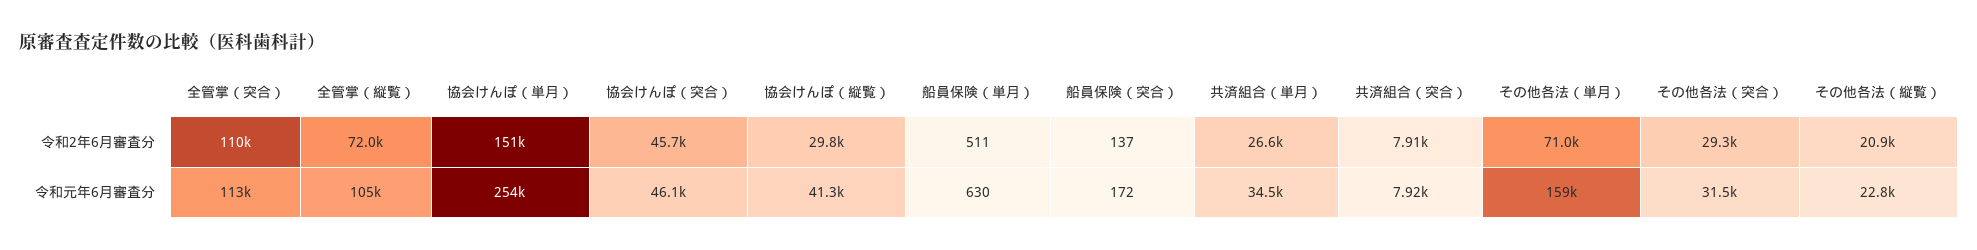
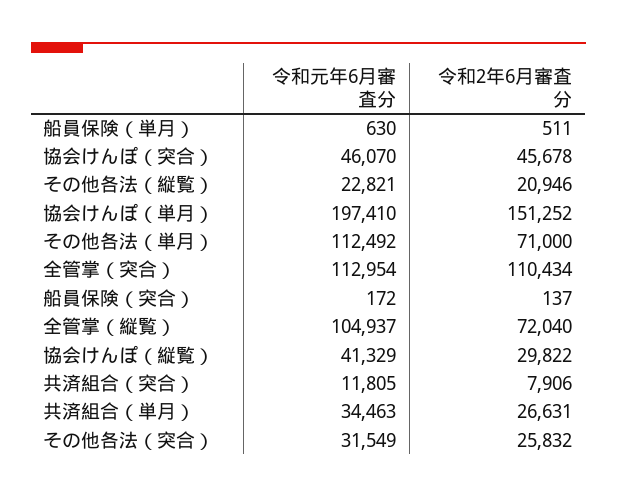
  {
    "全管掌（突合）": {
      "令和2年6月審査分": 110434,
      "令和元年6月審査分": 112954
    },
    "全管掌（縦覧）": {
      "令和2年6月審査分": 72040,
      "令和元年6月審査分": 104937
    },
    "協会けんぽ（単月）": {
      "令和2年6月審査分": 151252,
-     "令和元年6月審査分": 254000
+     "令和元年6月審査分": 197410
    },
    "協会けんぽ（突合）": {
      "令和2年6月審査分": 45678,
      "令和元年6月審査分": 46070
    },
    "協会けんぽ（縦覧）": {
      "令和2年6月審査分": 29822,
      "令和元年6月審査分": 41329
    },
    "船員保険（単月）": {
      "令和2年6月審査分": 511,
      "令和元年6月審査分": 630
    },
    "船員保険（突合）": {
      "令和2年6月審査分": 137,
      "令和元年6月審査分": 172
    },
    "共済組合（単月）": {
      "令和2年6月審査分": 26631,
      "令和元年6月審査分": 34463
    },
    "共済組合（突合）": {
      "令和2年6月審査分": 7906,
-     "令和元年6月審査分": 7920
+     "令和元年6月審査分": 11805
    },
    "その他各法（単月）": {
      "令和2年6月審査分": 71000,
-     "令和元年6月審査分": 159000
+     "令和元年6月審査分": 112492
    },
    "その他各法（突合）": {
-     "令和2年6月審査分": 29300,
+     "令和2年6月審査分": 25832,
      "令和元年6月審査分": 31549
    },
    "その他各法（縦覧）": {
      "令和2年6月審査分": 20946,
      "令和元年6月審査分": 22821
    }
  }

